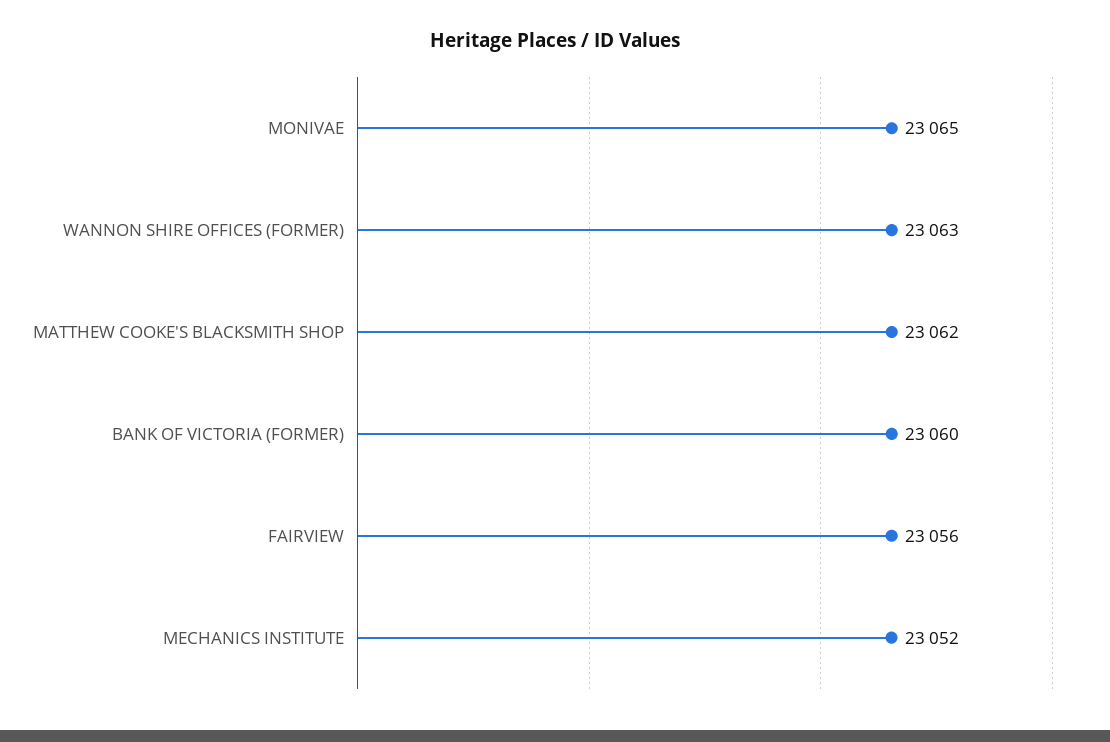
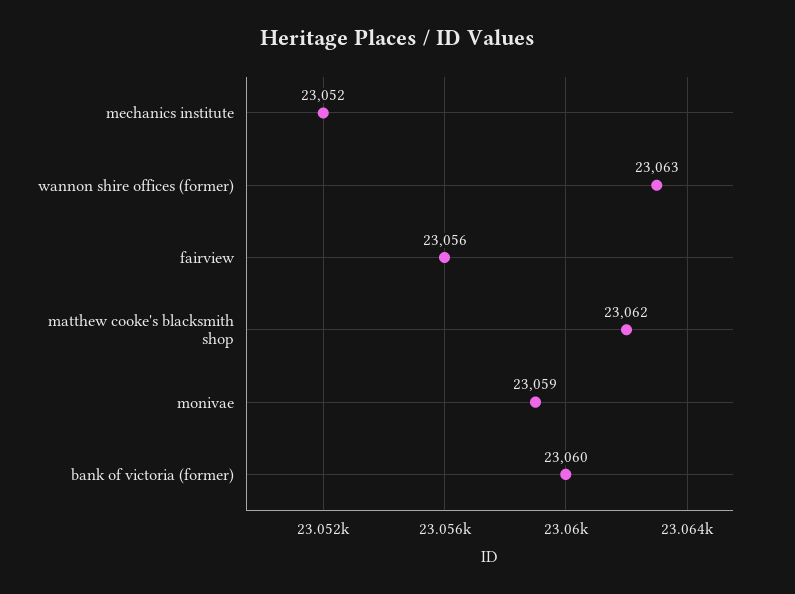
  {
-   "MONIVAE": 23065,
+   "MONIVAE": 23059,
    "WANNON SHIRE OFFICES (FORMER)": 23063,
    "MATTHEW COOKE'S BLACKSMITH SHOP": 23062,
    "BANK OF VICTORIA (FORMER)": 23060,
    "FAIRVIEW": 23056,
    "MECHANICS INSTITUTE": 23052
  }

